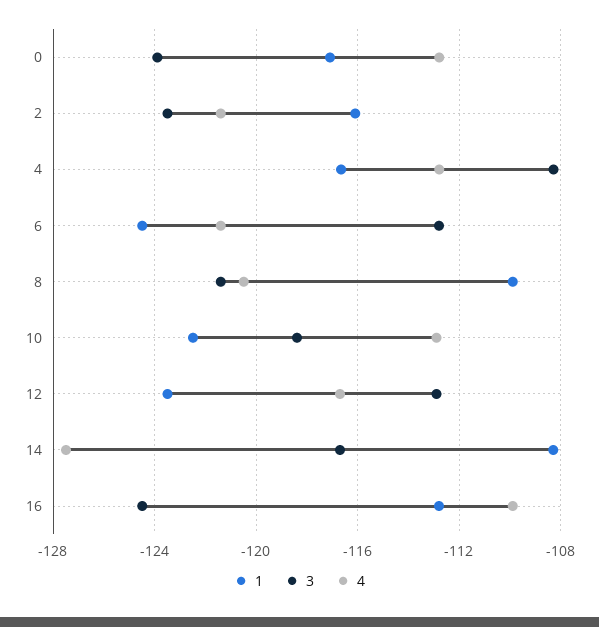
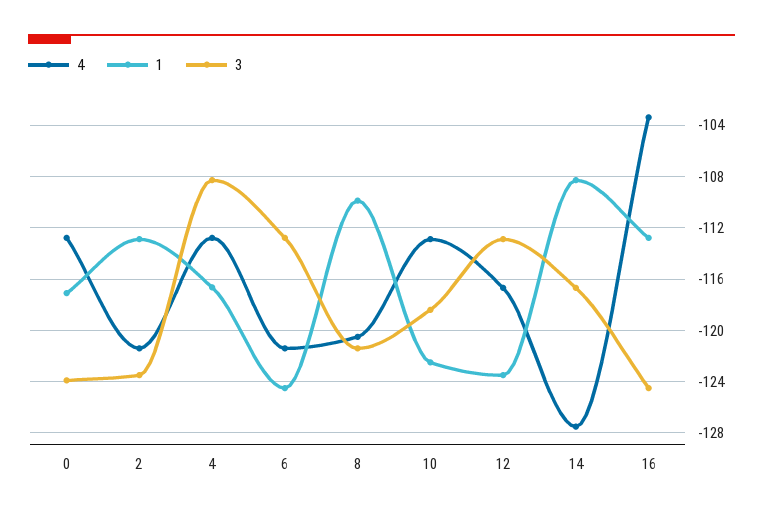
  {
    "1": {
      "0": -117,
-     "2": -116,
+     "2": -113,
      "4": -116.5,
      "6": -124.5,
      "8": -110,
      "10": -122.5,
      "12": -123.5,
      "14": -108.5,
      "16": -113
    },
    "3": {
      "0": -124,
      "2": -123.5,
      "4": -108.5,
      "6": -113,
      "8": -121.5,
      "10": -118.5,
      "12": -113,
      "14": -116.5,
      "16": -124.5
    },
    "4": {
      "0": -113,
      "2": -121.5,
      "4": -113,
      "6": -121.5,
      "8": -120.5,
      "10": -113,
      "12": -116.5,
      "14": -127.5,
-     "16": -110
+     "16": -103.5
    }
  }

